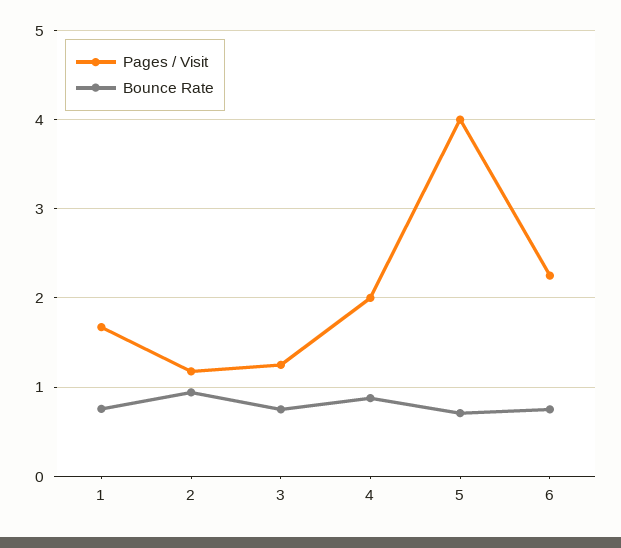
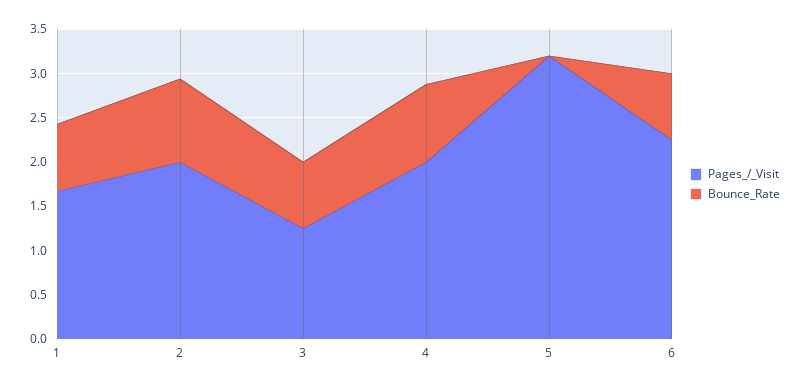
  {
    "Pages / Visit": {
      "1": 1.7,
-     "2": 1.2,
+     "2": 2,
      "3": 1.3,
      "4": 2,
-     "5": 4,
+     "5": 3.2,
      "6": 2.3
    },
    "Bounce Rate": {
      "1": 0.8,
      "2": 0.9,
      "3": 0.8,
      "4": 0.9,
-     "5": 0.7,
+     "5": 0,
      "6": 0.8
    }
  }

